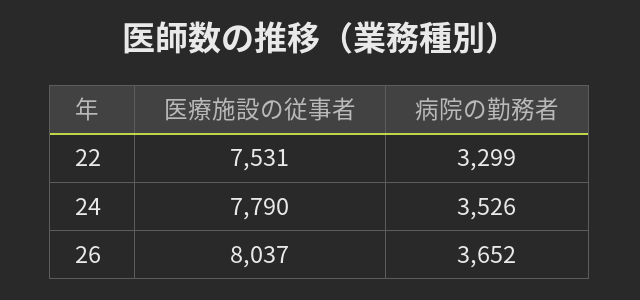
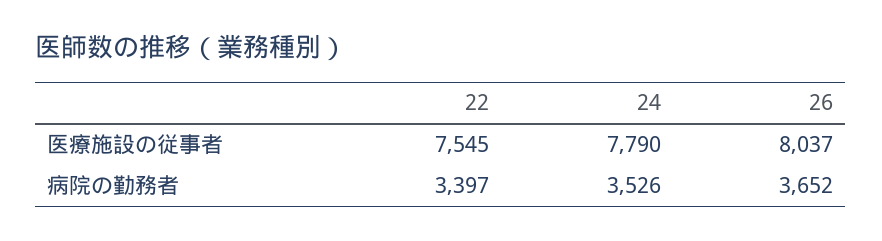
  {
    "医療施設の従事者": {
-     "22": 7531,
+     "22": 7545,
      "24": 7790,
      "26": 8037
    },
    "病院の勤務者": {
-     "22": 3299,
+     "22": 3397,
      "24": 3526,
      "26": 3652
    }
  }

